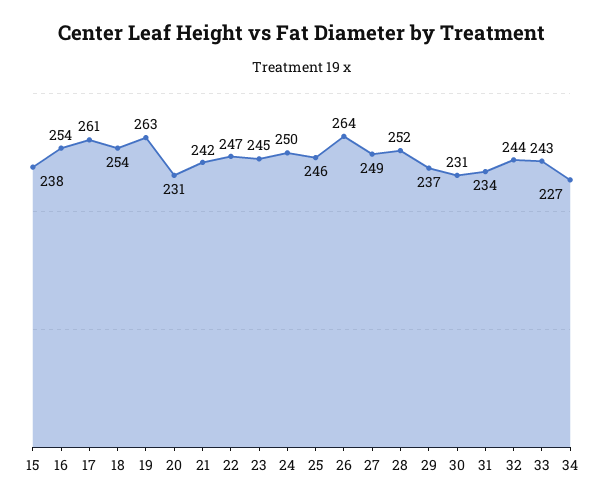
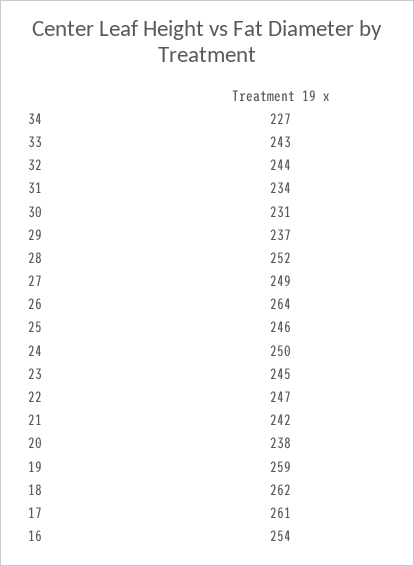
  {
-   "15": 238,
    "16": 254,
    "17": 261,
-   "18": 254,
+   "18": 262,
-   "19": 263,
+   "19": 259,
-   "20": 231,
+   "20": 238,
    "21": 242,
    "22": 247,
    "23": 245,
    "24": 250,
    "25": 246,
    "26": 264,
    "27": 249,
    "28": 252,
    "29": 237,
    "30": 231,
    "31": 234,
    "32": 244,
    "33": 243,
    "34": 227
  }

